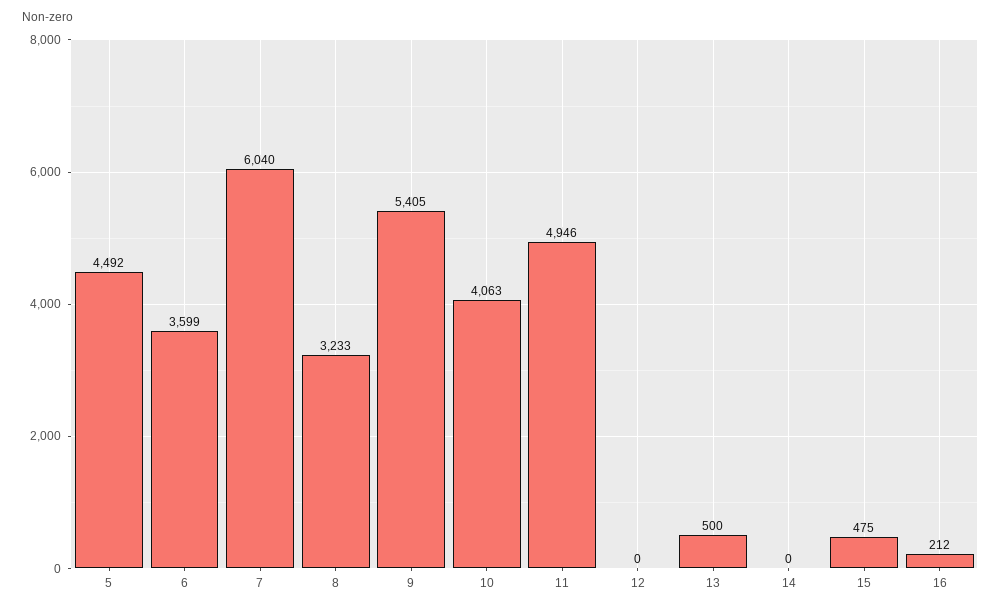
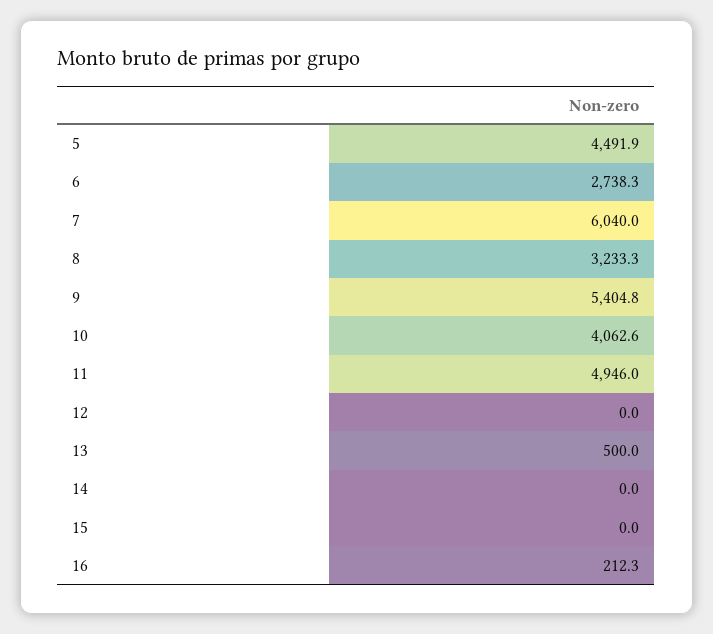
  {
    "5": 4491.9,
-   "6": 3599,
+   "6": 2738.3,
    "7": 6040,
    "8": 3233.3,
    "9": 5404.8,
    "10": 4062.6,
    "11": 4946,
    "12": 0,
    "13": 500,
    "14": 0,
-   "15": 475,
+   "15": 0,
    "16": 212.3
  }

